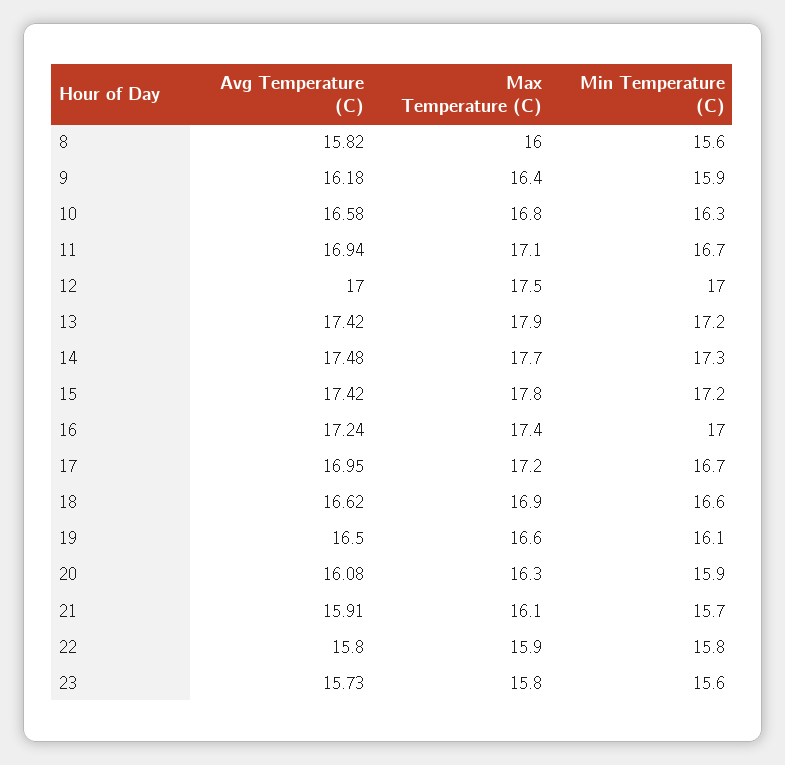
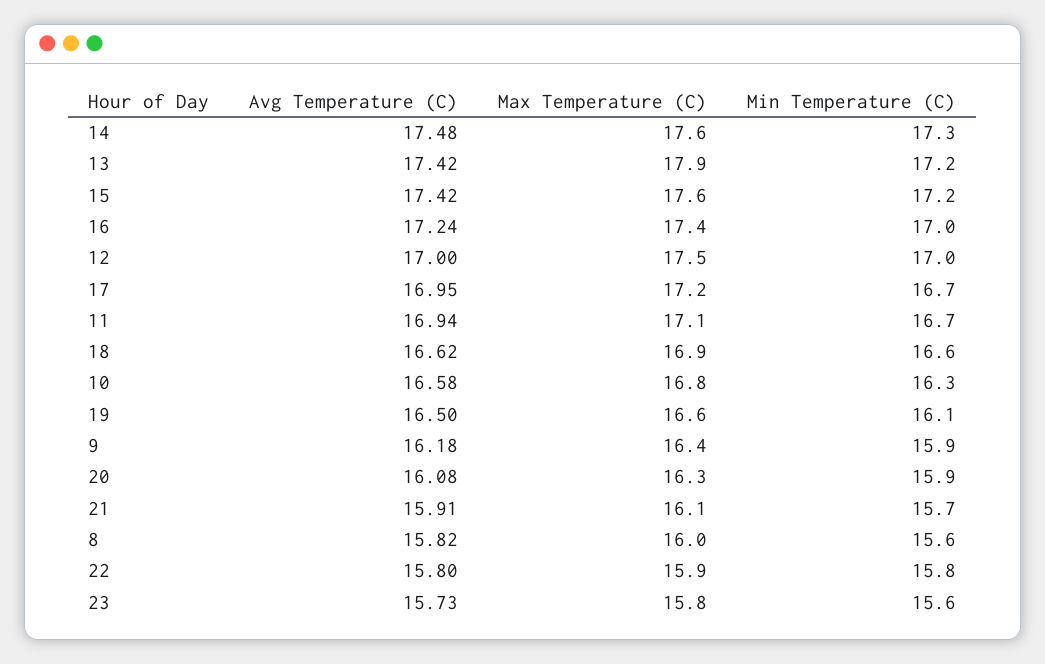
  {
    "Avg Temperature (C)": {
      "8": 15.82,
      "9": 16.18,
      "10": 16.58,
      "11": 16.94,
      "12": 17,
      "13": 17.42,
      "14": 17.48,
      "15": 17.42,
      "16": 17.24,
      "17": 16.95,
      "18": 16.62,
      "19": 16.5,
      "20": 16.08,
      "21": 15.91,
      "22": 15.8,
      "23": 15.73
    },
    "Max Temperature (C)": {
      "8": 16,
      "9": 16.4,
      "10": 16.8,
      "11": 17.1,
      "12": 17.5,
      "13": 17.9,
-     "14": 17.7,
+     "14": 17.6,
-     "15": 17.8,
+     "15": 17.6,
      "16": 17.4,
      "17": 17.2,
      "18": 16.9,
      "19": 16.6,
      "20": 16.3,
      "21": 16.1,
      "22": 15.9,
      "23": 15.8
    },
    "Min Temperature (C)": {
      "8": 15.6,
      "9": 15.9,
      "10": 16.3,
      "11": 16.7,
      "12": 17,
      "13": 17.2,
      "14": 17.3,
      "15": 17.2,
      "16": 17,
      "17": 16.7,
      "18": 16.6,
      "19": 16.1,
      "20": 15.9,
      "21": 15.7,
      "22": 15.8,
      "23": 15.6
    }
  }

